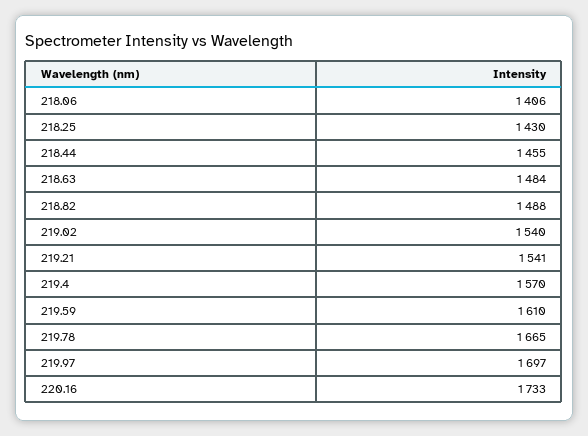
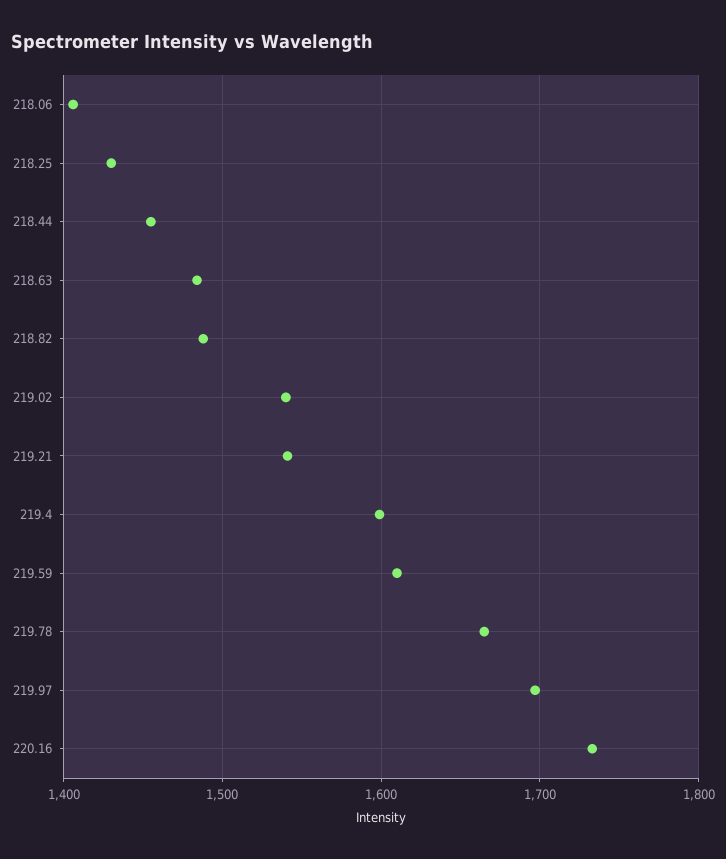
  {
    "218.06": 1406,
    "218.25": 1430,
    "218.44": 1455,
    "218.63": 1484,
    "218.82": 1488,
    "219.02": 1540,
    "219.21": 1541,
-   "219.4": 1570,
+   "219.4": 1600,
    "219.59": 1610,
    "219.78": 1665,
    "219.97": 1697,
    "220.16": 1733
  }

